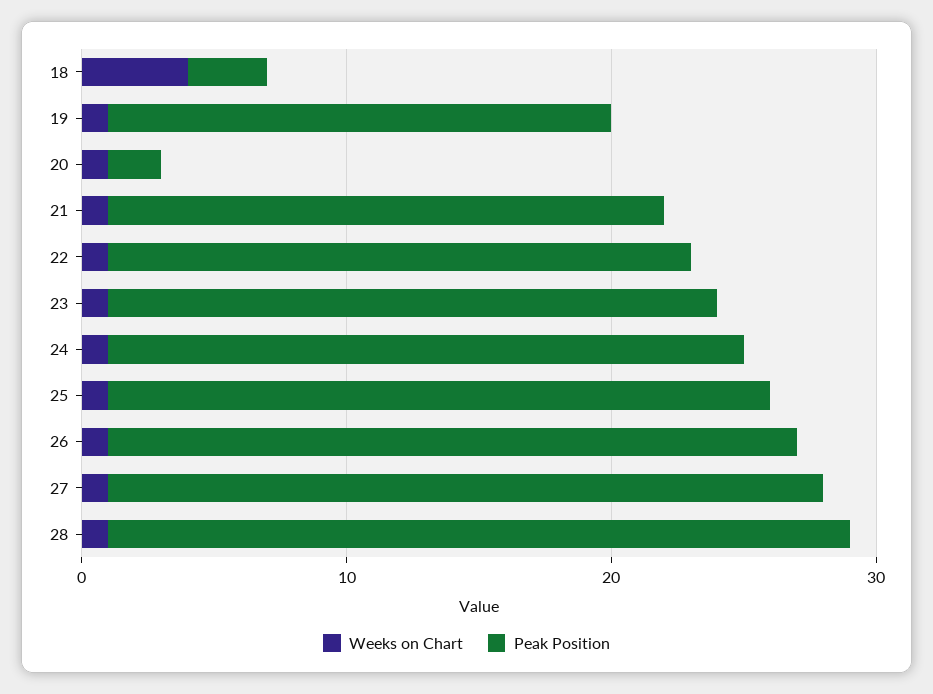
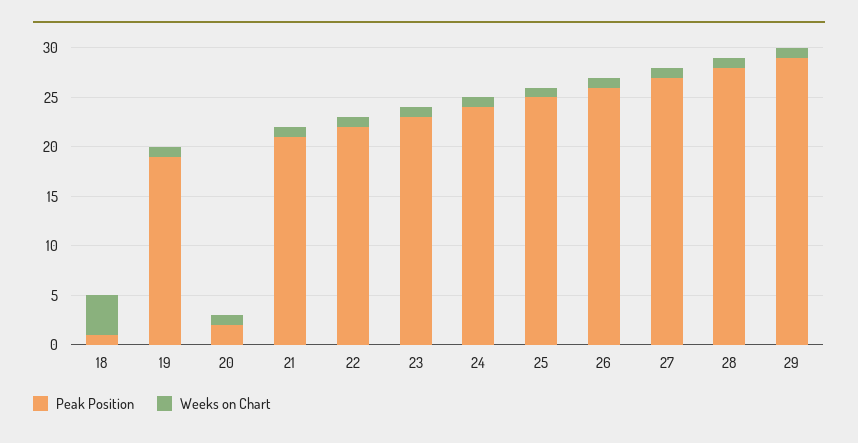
  {
    "Weeks on Chart": {
      "18": 4,
      "19": 1,
      "20": 1,
      "21": 1,
      "22": 1,
      "23": 1,
      "24": 1,
      "25": 1,
      "26": 1,
      "27": 1,
-     "28": 1
+     "28": 1,
+     "29": 1
    },
    "Peak Position": {
-     "18": 3,
+     "18": 1,
      "19": 19,
      "20": 2,
      "21": 21,
      "22": 22,
      "23": 23,
      "24": 24,
      "25": 25,
      "26": 26,
      "27": 27,
-     "28": 28
+     "28": 28,
+     "29": 29
    }
  }

